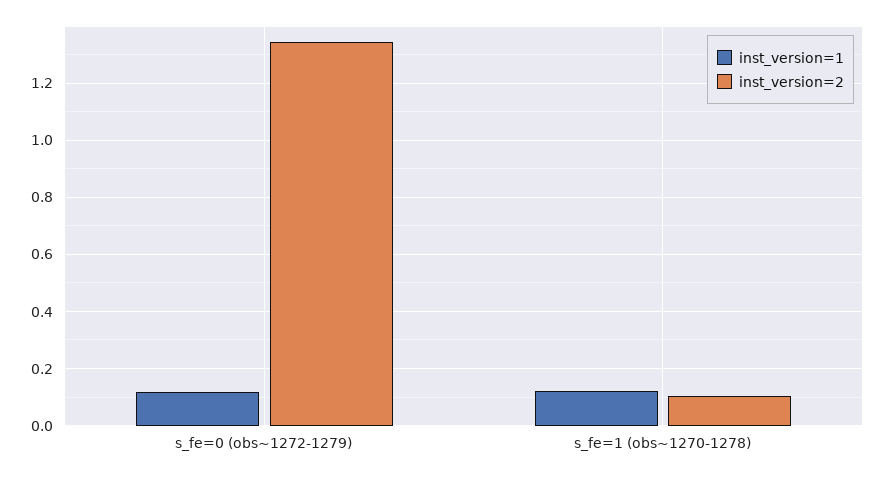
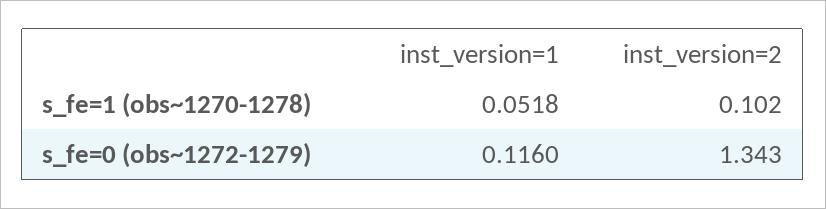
  {
    "inst_version=1": {
      "s_fe=0 (obs~1272-1279)": 0.116,
-     "s_fe=1 (obs~1270-1278)": 0.125
+     "s_fe=1 (obs~1270-1278)": 0.0518
    },
    "inst_version=2": {
      "s_fe=0 (obs~1272-1279)": 1.343,
      "s_fe=1 (obs~1270-1278)": 0.102
    }
  }

